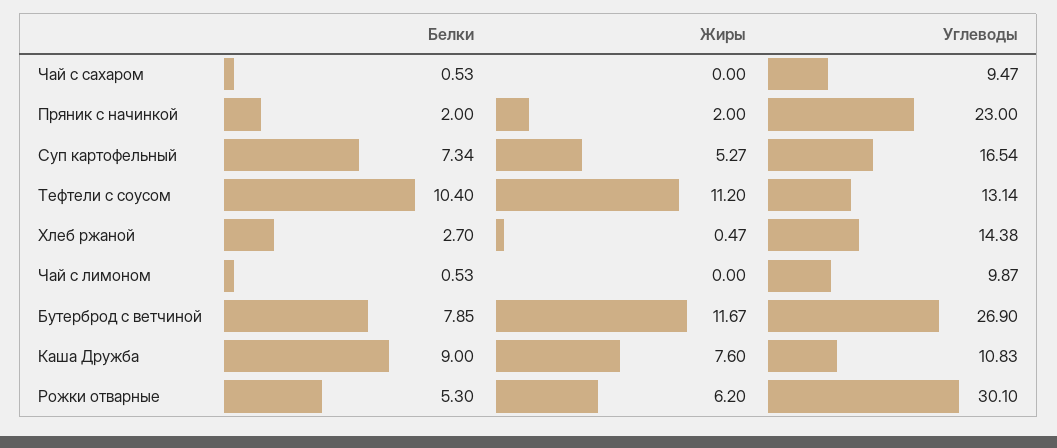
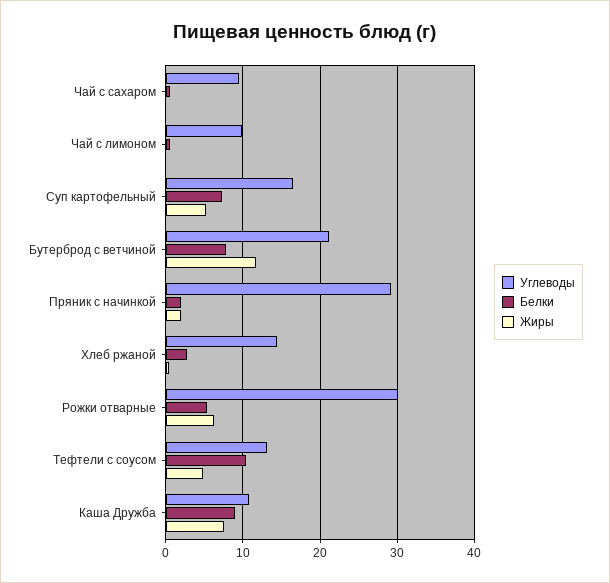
  {
    "Белки": {
      "Чай с сахаром": 0.53,
      "Пряник с начинкой": 2,
      "Суп картофельный": 7.34,
      "Тефтели с соусом": 10.4,
      "Хлеб ржаной": 2.7,
      "Чай с лимоном": 0.53,
      "Бутерброд с ветчиной": 7.85,
      "Каша Дружба": 9,
      "Рожки отварные": 5.3
    },
    "Жиры": {
      "Чай с сахаром": 0,
      "Пряник с начинкой": 2,
      "Суп картофельный": 5.27,
-     "Тефтели с соусом": 11.2,
+     "Тефтели с соусом": 5,
      "Хлеб ржаной": 0.47,
      "Чай с лимоном": 0,
      "Бутерброд с ветчиной": 11.67,
      "Каша Дружба": 7.6,
      "Рожки отварные": 6.2
    },
    "Углеводы": {
      "Чай с сахаром": 9.47,
-     "Пряник с начинкой": 23,
+     "Пряник с начинкой": 29,
      "Суп картофельный": 16.54,
      "Тефтели с соусом": 13.14,
      "Хлеб ржаной": 14.38,
      "Чай с лимоном": 9.87,
-     "Бутерброд с ветчиной": 26.9,
+     "Бутерброд с ветчиной": 21,
      "Каша Дружба": 10.83,
      "Рожки отварные": 30.1
    }
  }

